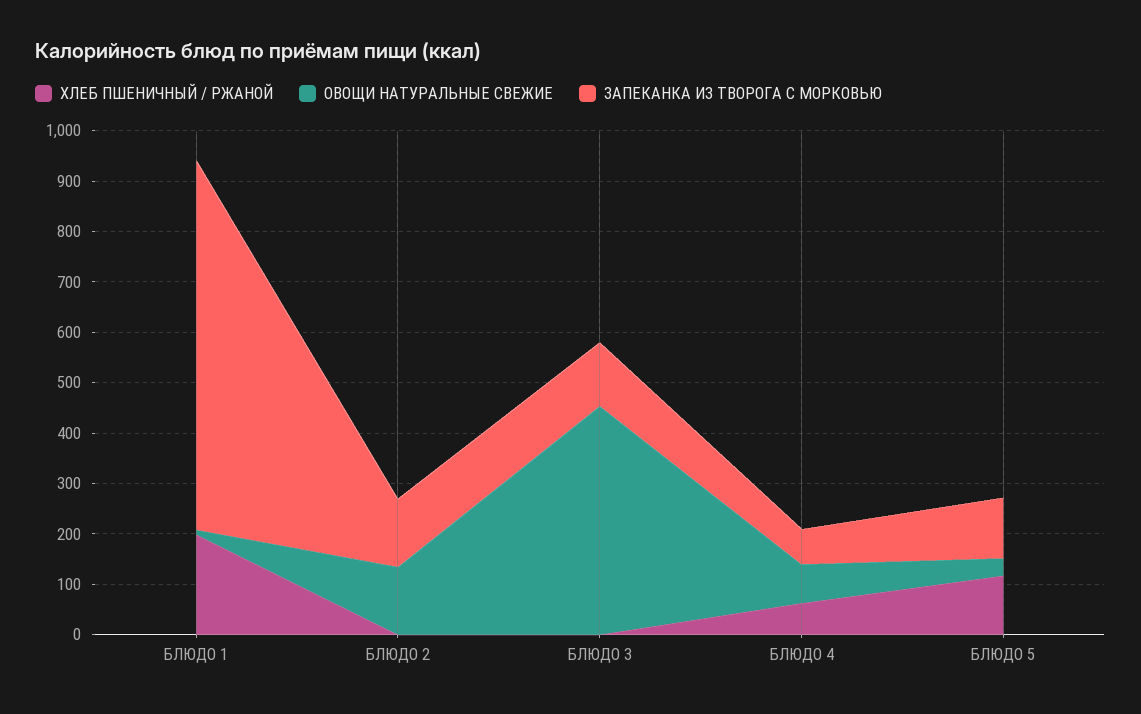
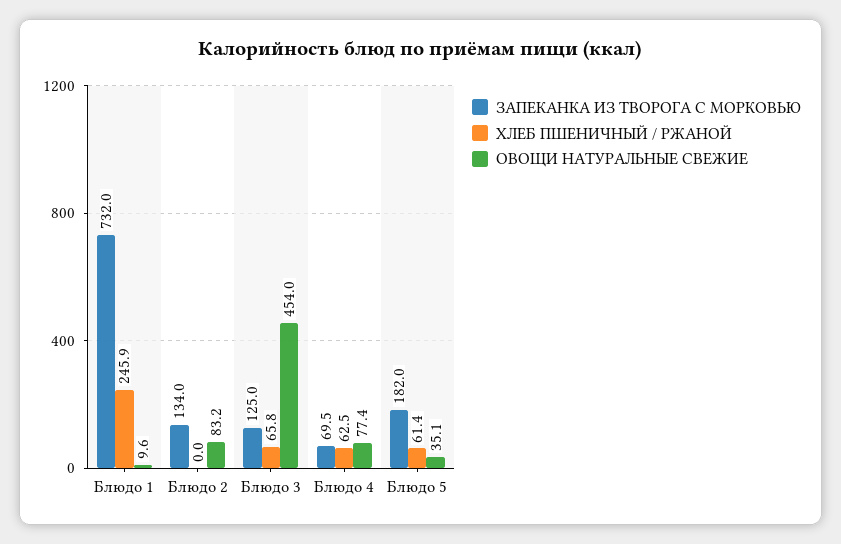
  {
    "ХЛЕБ ПШЕНИЧНЫЙ / РЖАНОЙ": {
-     "БЛЮДО 1": 200,
+     "БЛЮДО 1": 245.9,
      "БЛЮДО 2": 0,
-     "БЛЮДО 3": 0,
+     "БЛЮДО 3": 65.8,
      "БЛЮДО 4": 62.5,
-     "БЛЮДО 5": 120
+     "БЛЮДО 5": 61.4
    },
    "ОВОЩИ НАТУРАЛЬНЫЕ СВЕЖИЕ": {
      "БЛЮДО 1": 9.6,
-     "БЛЮДО 2": 140,
+     "БЛЮДО 2": 83.2,
      "БЛЮДО 3": 454,
      "БЛЮДО 4": 77.4,
      "БЛЮДО 5": 35.1
    },
    "ЗАПЕКАНКА ИЗ ТВОРОГА С МОРКОВЬЮ": {
      "БЛЮДО 1": 732,
      "БЛЮДО 2": 134,
      "БЛЮДО 3": 125,
      "БЛЮДО 4": 69.5,
-     "БЛЮДО 5": 120
+     "БЛЮДО 5": 182
    }
  }

